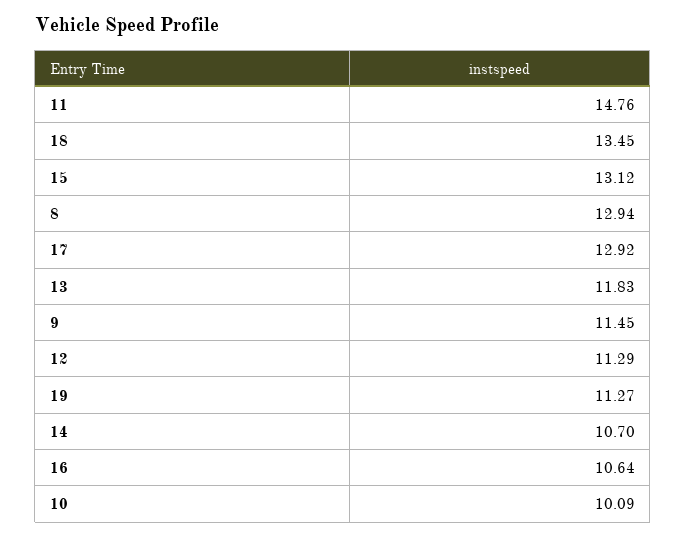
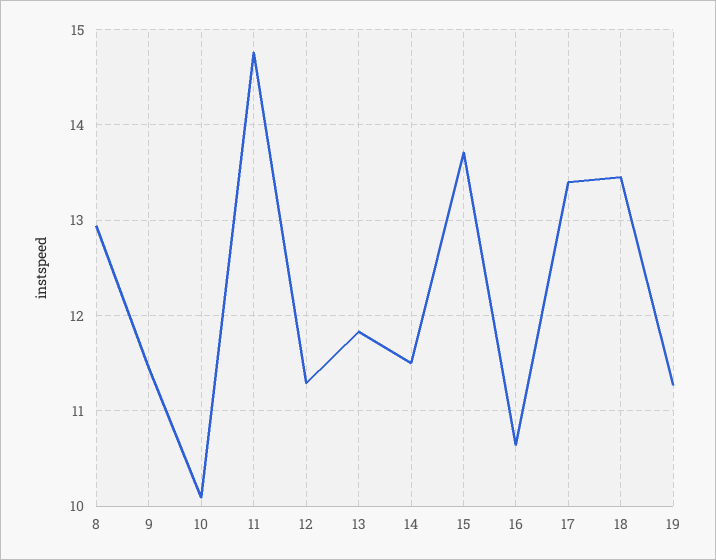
  {
    "11": 14.76,
    "18": 13.45,
-   "15": 13.12,
+   "15": 13.7,
    "8": 12.94,
-   "17": 12.92,
+   "17": 13.4,
    "13": 11.83,
    "9": 11.45,
    "12": 11.29,
    "19": 11.27,
-   "14": 10.7,
+   "14": 11.5,
    "16": 10.64,
    "10": 10.09
  }

